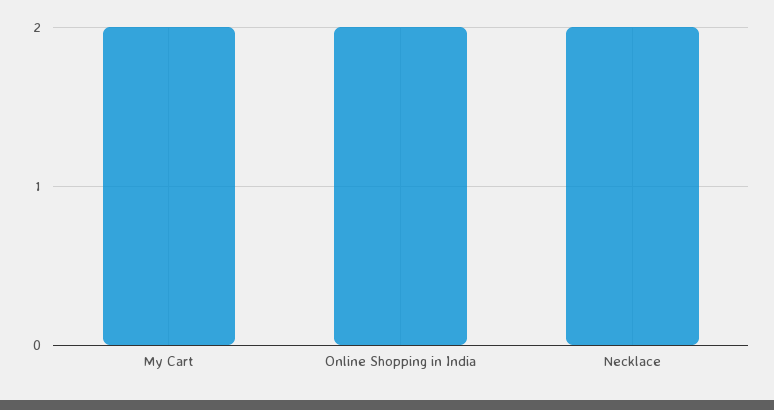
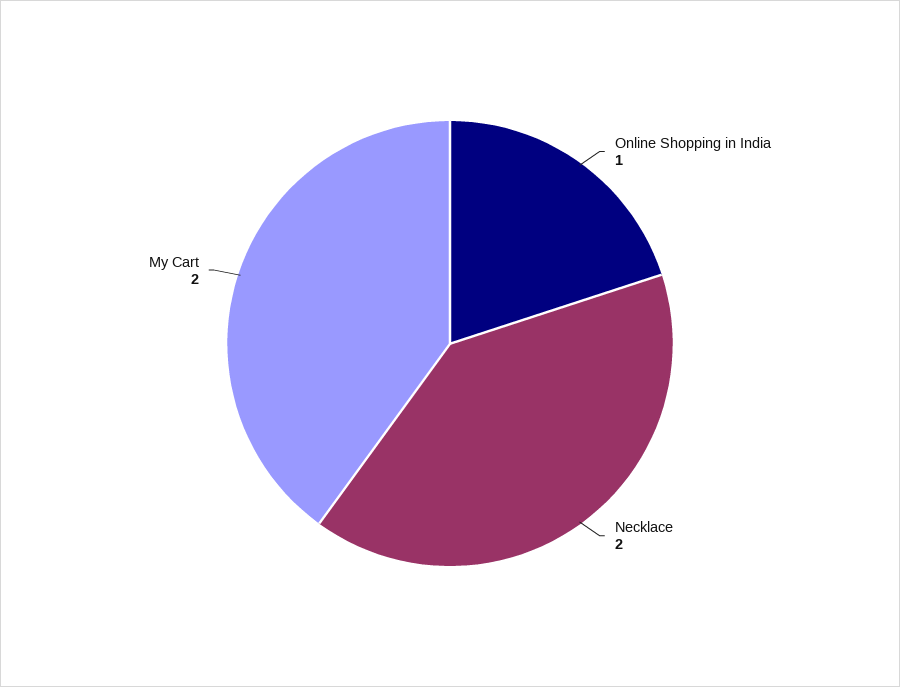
  {
    "My Cart": 2,
-   "Online Shopping in India": 2,
+   "Online Shopping in India": 1,
    "Necklace": 2
  }

